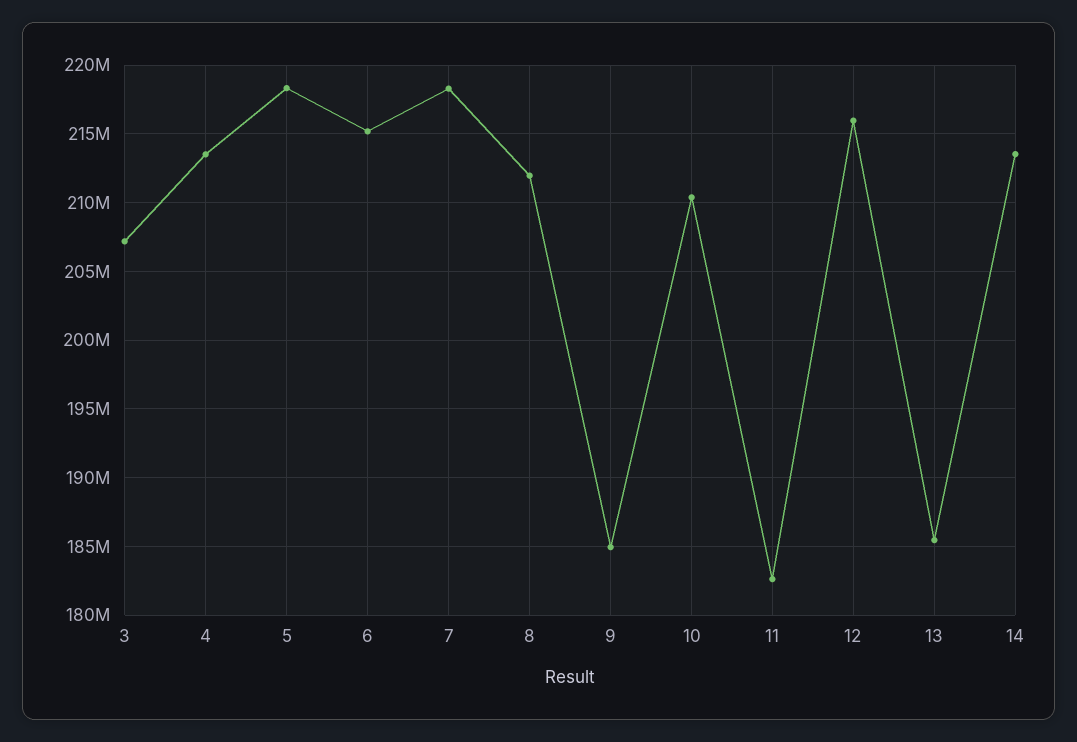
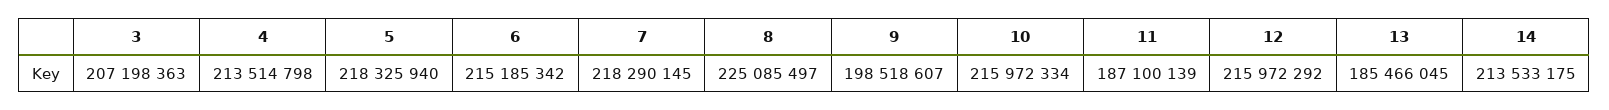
  {
    "3": 207198363,
    "4": 213514798,
    "5": 218325940,
    "6": 215185342,
    "7": 218290145,
-   "8": 212000000,
+   "8": 225085497,
-   "9": 185000000,
+   "9": 198518607,
-   "10": 210500000,
+   "10": 215972334,
-   "11": 182500000,
+   "11": 187100139,
    "12": 215972292,
    "13": 185466045,
    "14": 213533175
  }

